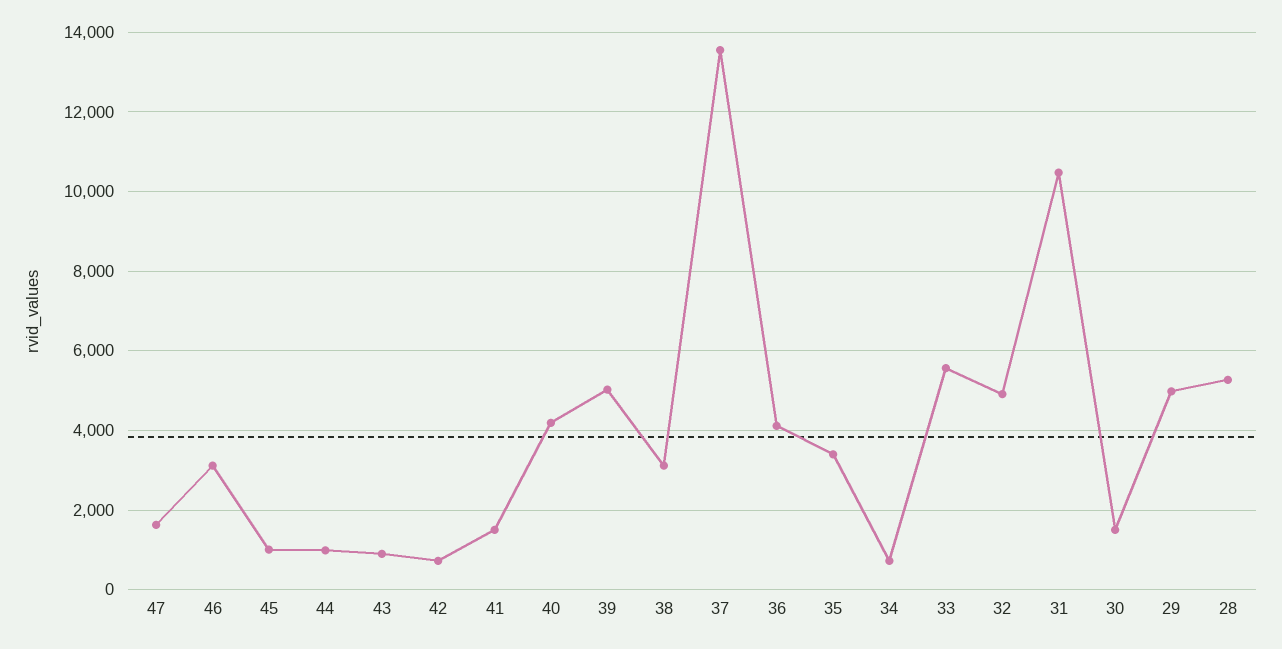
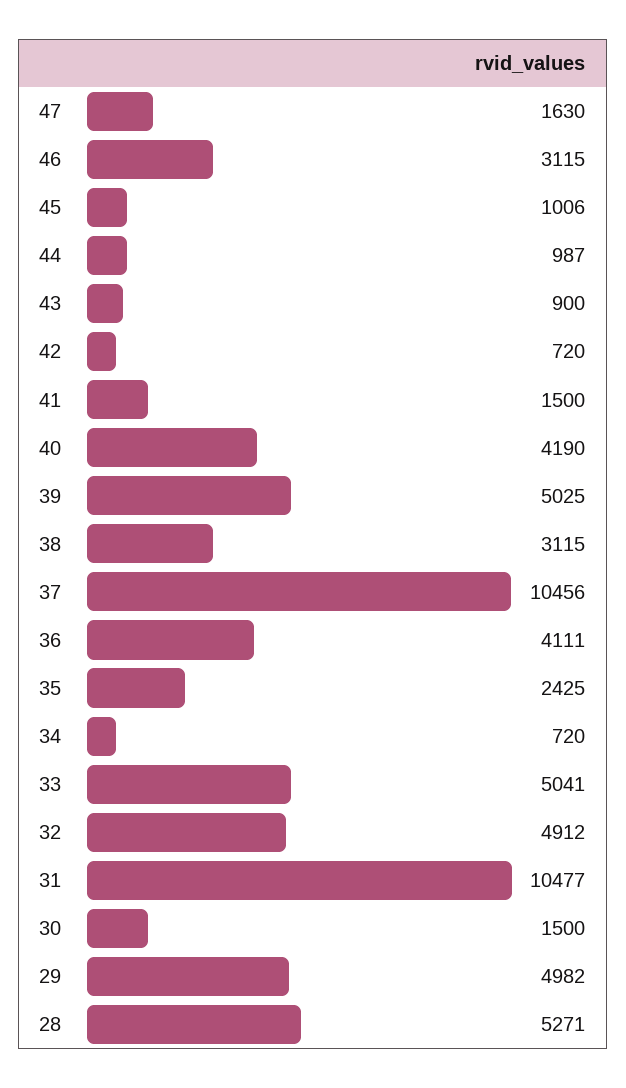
  {
    "47": 1630,
    "46": 3115,
    "45": 1006,
    "44": 987,
    "43": 900,
    "42": 720,
    "41": 1500,
    "40": 4190,
    "39": 5025,
    "38": 3115,
-   "37": 13600,
+   "37": 10456,
    "36": 4111,
-   "35": 3400,
+   "35": 2425,
    "34": 720,
-   "33": 5600,
+   "33": 5041,
    "32": 4912,
    "31": 10477,
    "30": 1500,
    "29": 4982,
    "28": 5271
  }

